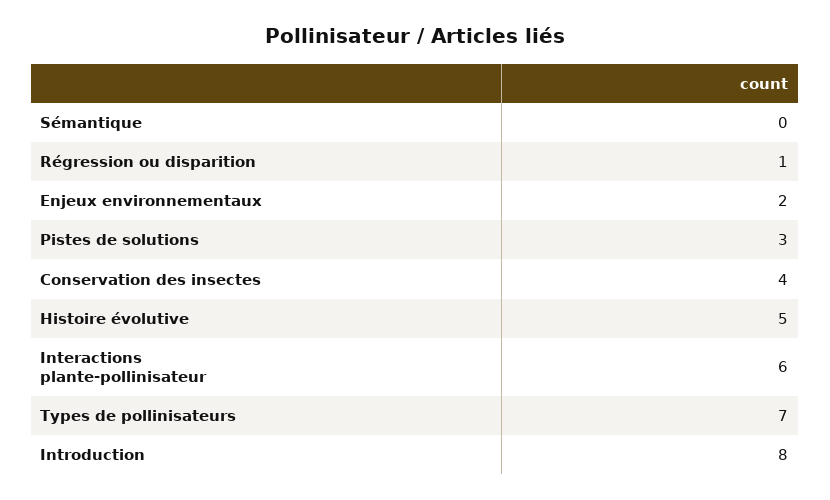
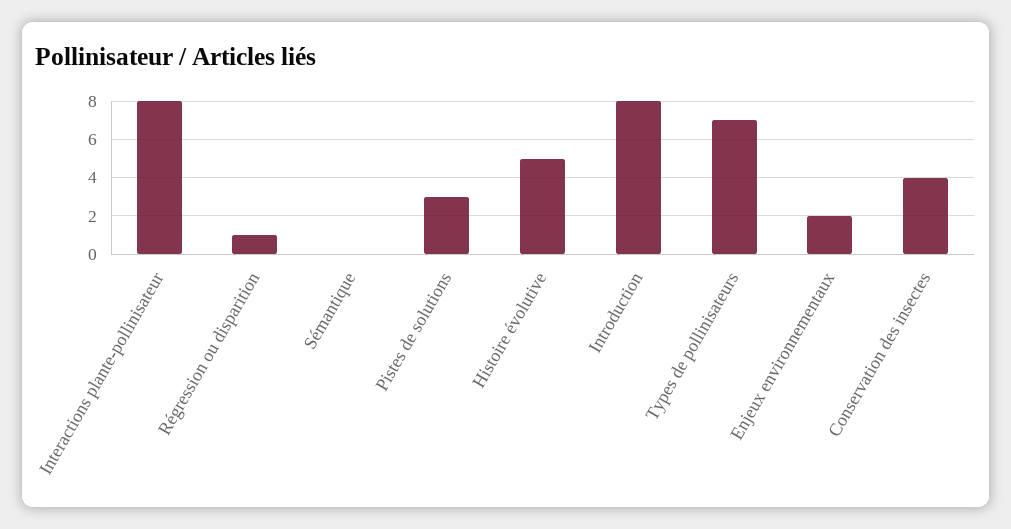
  {
    "Sémantique": 0,
    "Régression ou disparition": 1,
    "Enjeux environnementaux": 2,
    "Pistes de solutions": 3,
    "Conservation des insectes": 4,
    "Histoire évolutive": 5,
-   "Interactions plante-pollinisateur": 6,
+   "Interactions plante-pollinisateur": 8,
    "Types de pollinisateurs": 7,
    "Introduction": 8
  }

